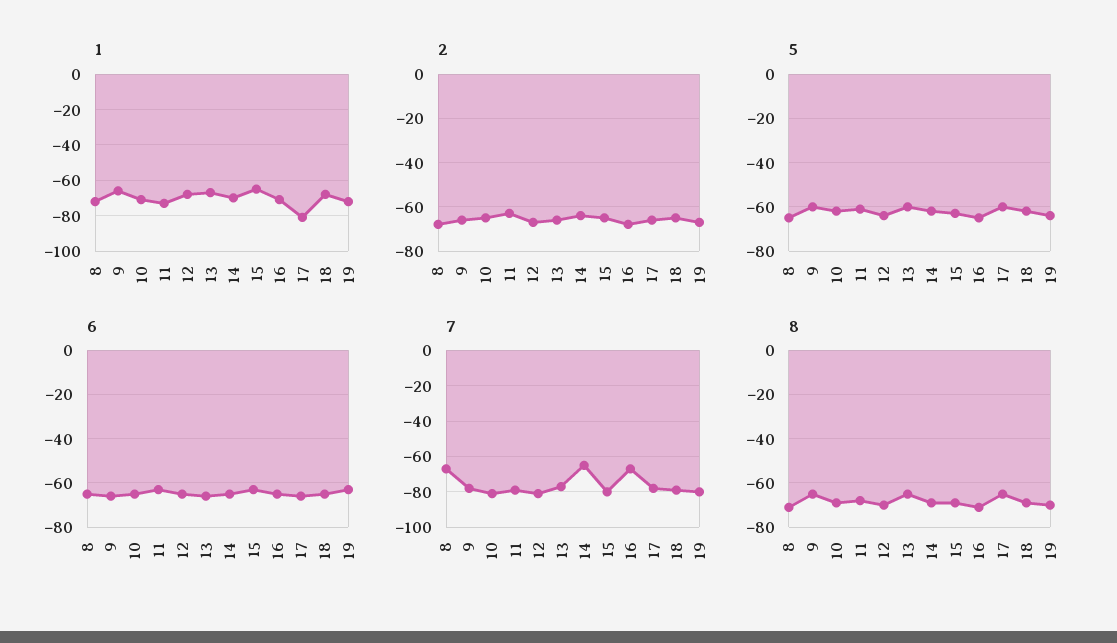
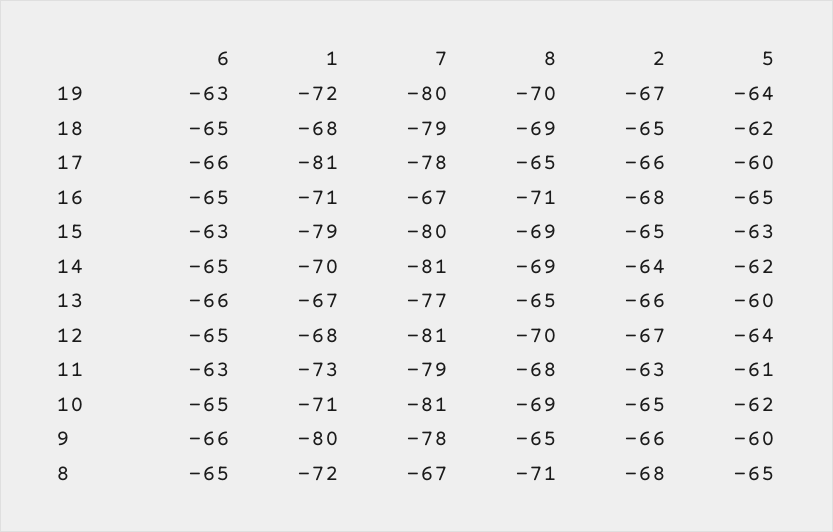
  {
    "1": {
      "8": -72,
-     "9": -65,
+     "9": -80,
      "10": -71,
      "11": -73,
      "12": -68,
      "13": -67,
      "14": -70,
-     "15": -65,
+     "15": -79,
      "16": -71,
      "17": -81,
      "18": -68,
      "19": -72
    },
    "2": {
      "8": -68,
      "9": -66,
      "10": -65,
      "11": -63,
      "12": -67,
      "13": -66,
      "14": -64,
      "15": -65,
      "16": -68,
      "17": -66,
      "18": -65,
      "19": -67
    },
    "5": {
      "8": -65,
      "9": -60,
      "10": -62,
      "11": -61,
      "12": -64,
      "13": -60,
      "14": -62,
      "15": -63,
      "16": -65,
      "17": -60,
      "18": -62,
      "19": -64
    },
    "6": {
      "8": -65,
      "9": -66,
      "10": -65,
      "11": -63,
      "12": -65,
      "13": -66,
      "14": -65,
      "15": -63,
      "16": -65,
      "17": -66,
      "18": -65,
      "19": -63
    },
    "7": {
      "8": -67,
      "9": -78,
      "10": -81,
      "11": -79,
      "12": -81,
      "13": -77,
-     "14": -65,
+     "14": -81,
      "15": -80,
      "16": -67,
      "17": -78,
      "18": -79,
      "19": -80
    },
    "8": {
      "8": -71,
      "9": -65,
      "10": -69,
      "11": -68,
      "12": -70,
      "13": -65,
      "14": -69,
      "15": -69,
      "16": -71,
      "17": -65,
      "18": -69,
      "19": -70
    }
  }

